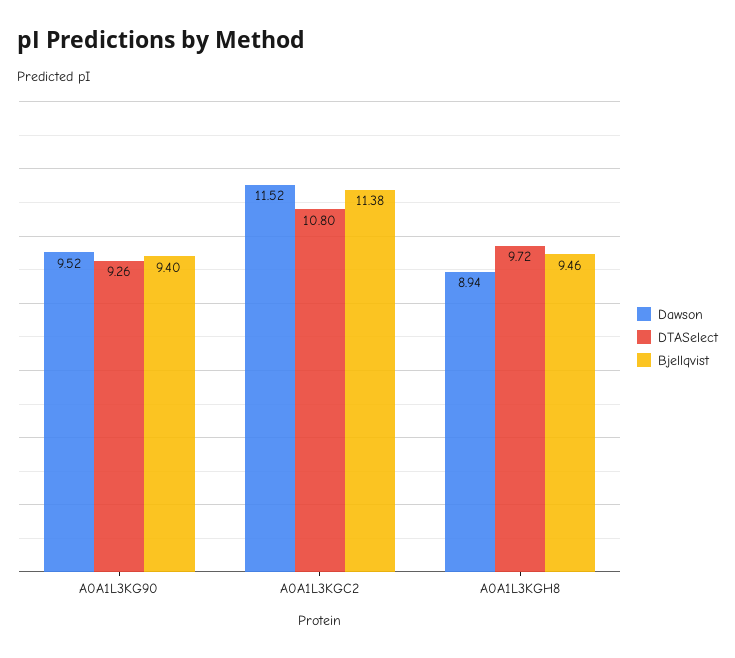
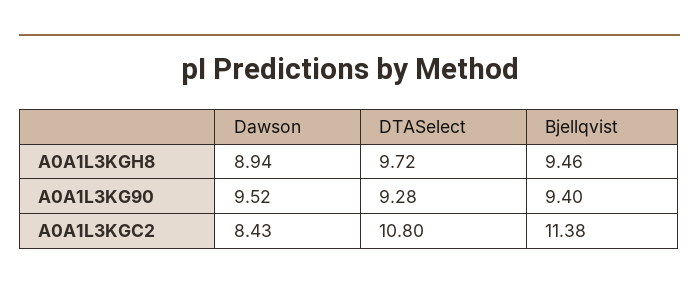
  {
    "Dawson": {
      "A0A1L3KG90": 9.52,
-     "A0A1L3KGC2": 11.52,
+     "A0A1L3KGC2": 8.43,
      "A0A1L3KGH8": 8.94
    },
    "DTASelect": {
-     "A0A1L3KG90": 9.26,
+     "A0A1L3KG90": 9.28,
      "A0A1L3KGC2": 10.8,
      "A0A1L3KGH8": 9.72
    },
    "Bjellqvist": {
      "A0A1L3KG90": 9.4,
      "A0A1L3KGC2": 11.38,
      "A0A1L3KGH8": 9.46
    }
  }

